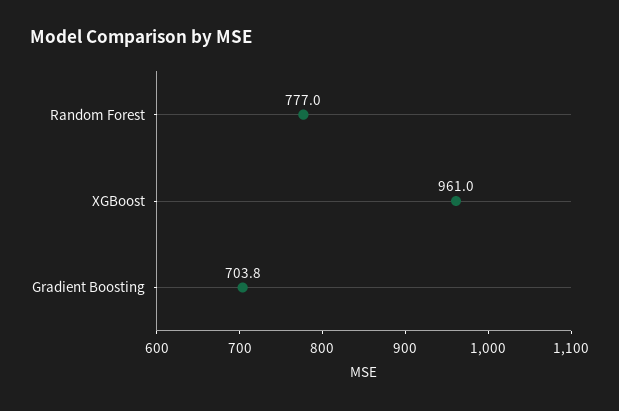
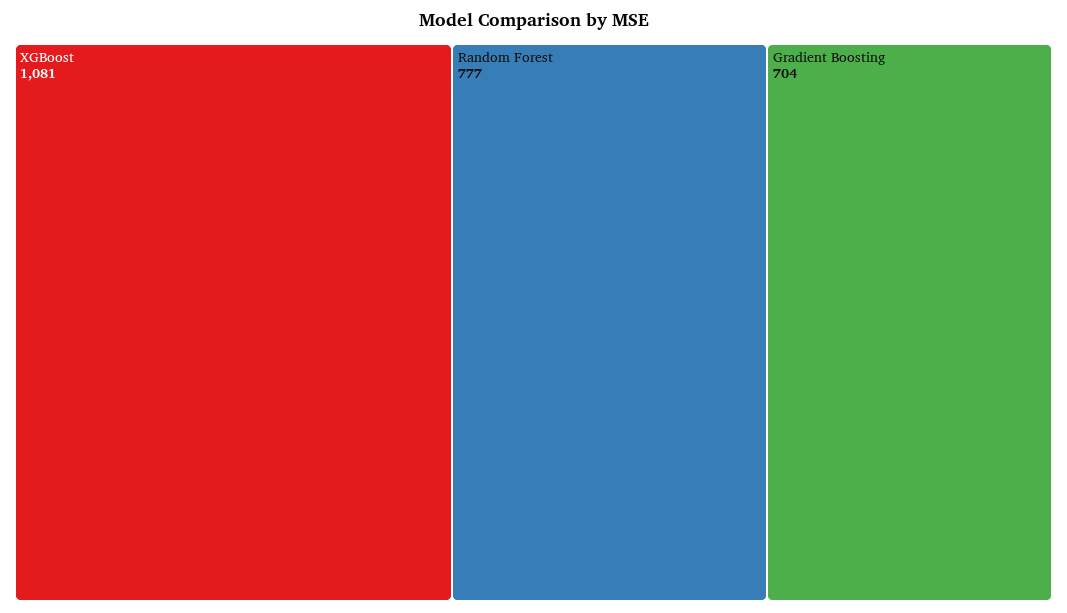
  {
    "Random Forest": 777,
-   "XGBoost": 961,
+   "XGBoost": 1081,
    "Gradient Boosting": 703.8
  }

